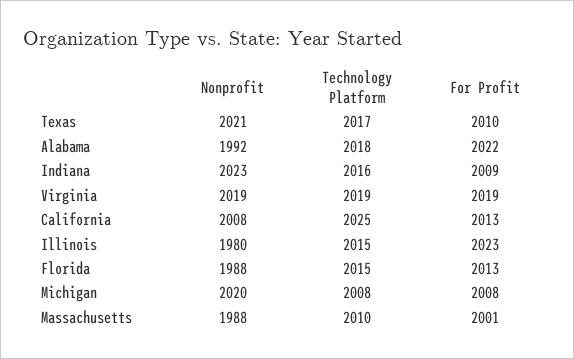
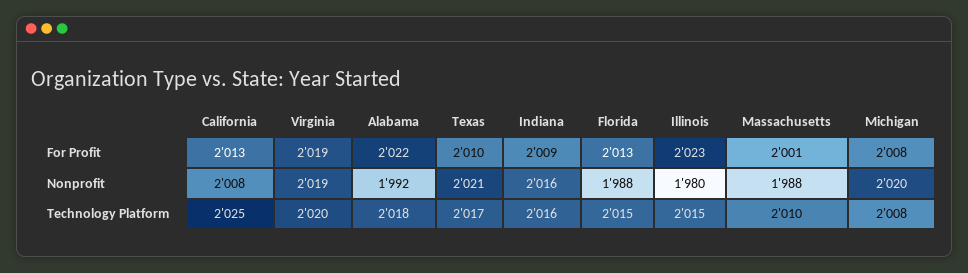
  {
    "Nonprofit": {
      "Texas": 2021,
      "Alabama": 1992,
-     "Indiana": 2023,
+     "Indiana": 2016,
      "Virginia": 2019,
      "California": 2008,
      "Illinois": 1980,
      "Florida": 1988,
      "Michigan": 2020,
      "Massachusetts": 1988
    },
    "Technology Platform": {
      "Texas": 2017,
      "Alabama": 2018,
      "Indiana": 2016,
-     "Virginia": 2019,
+     "Virginia": 2020,
      "California": 2025,
      "Illinois": 2015,
      "Florida": 2015,
      "Michigan": 2008,
      "Massachusetts": 2010
    },
    "For Profit": {
      "Texas": 2010,
      "Alabama": 2022,
      "Indiana": 2009,
      "Virginia": 2019,
      "California": 2013,
      "Illinois": 2023,
      "Florida": 2013,
      "Michigan": 2008,
      "Massachusetts": 2001
    }
  }

